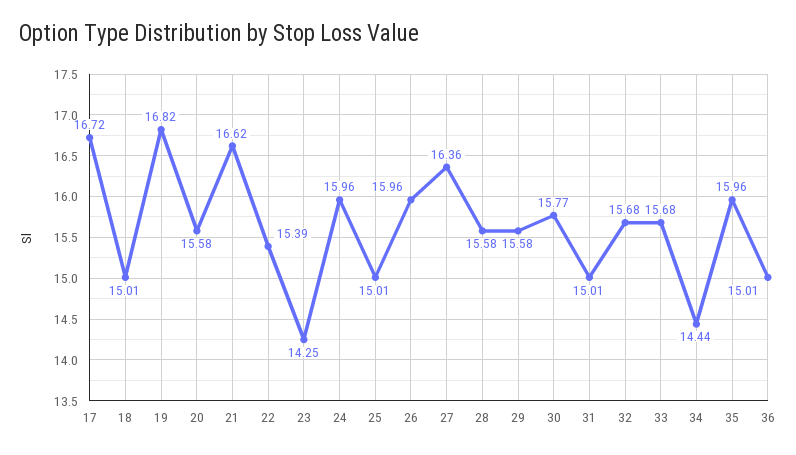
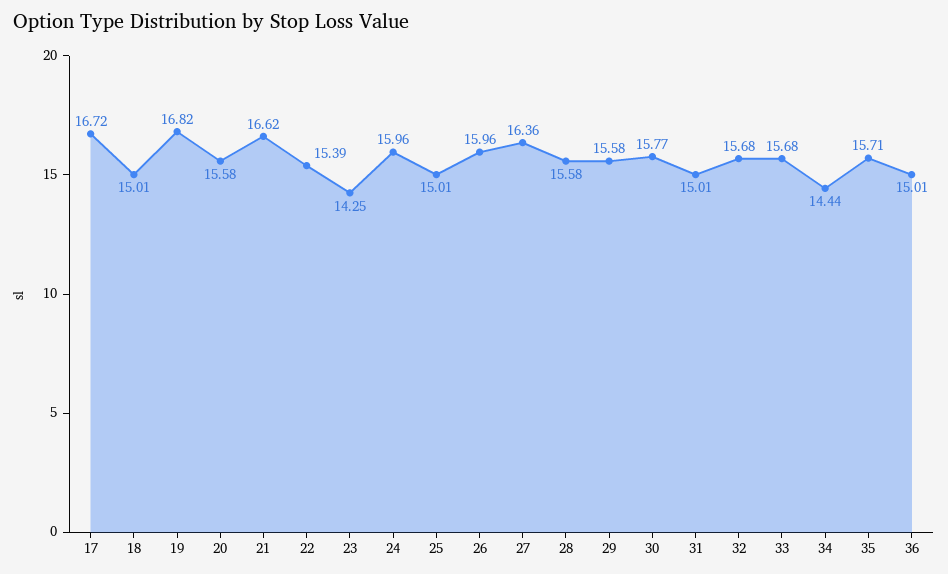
  {
    "17": 16.72,
    "18": 15.01,
    "19": 16.82,
    "20": 15.58,
    "21": 16.62,
    "22": 15.39,
    "23": 14.25,
    "24": 15.96,
    "25": 15.01,
    "26": 15.96,
    "27": 16.36,
    "28": 15.58,
    "29": 15.58,
    "30": 15.77,
    "31": 15.01,
    "32": 15.68,
    "33": 15.68,
    "34": 14.44,
-   "35": 15.96,
+   "35": 15.71,
    "36": 15.01
  }

